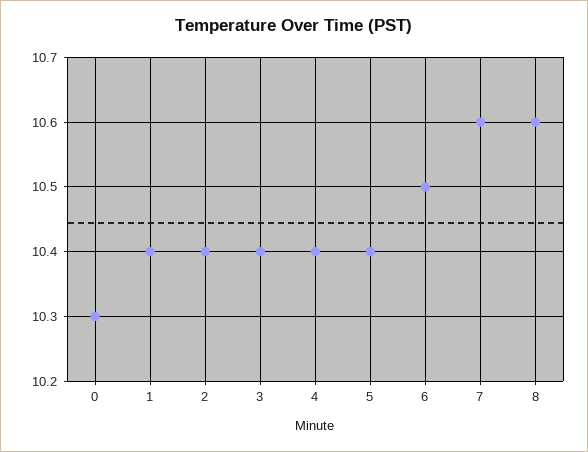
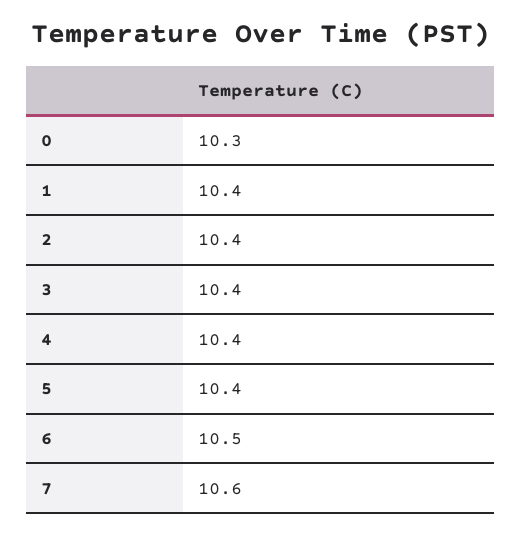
  {
    "0": 10.3,
    "1": 10.4,
    "2": 10.4,
    "3": 10.4,
    "4": 10.4,
    "5": 10.4,
    "6": 10.5,
-   "7": 10.6,
+   "7": 10.6
-   "8": 10.6
  }

